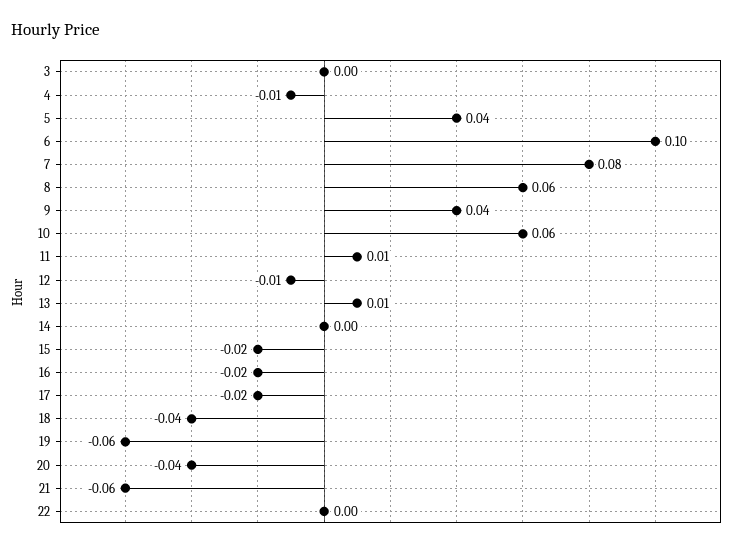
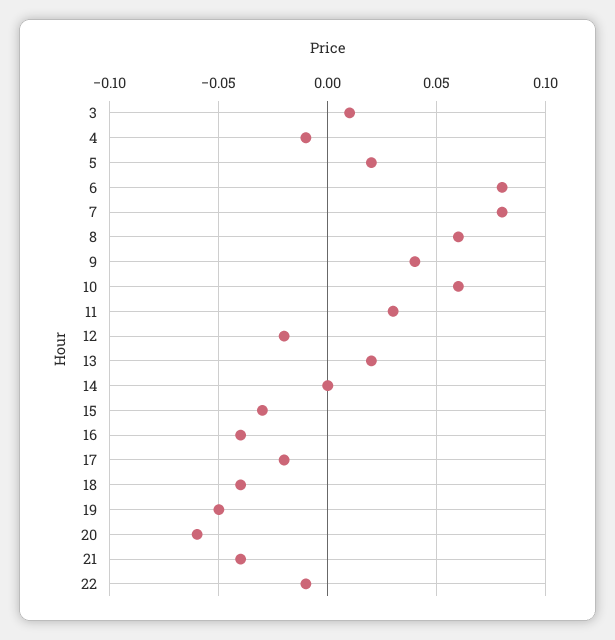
  {
-   "3": 0,
+   "3": 0.01,
    "4": -0.01,
-   "5": 0.04,
+   "5": 0.02,
-   "6": 0.1,
+   "6": 0.08,
    "7": 0.08,
    "8": 0.06,
    "9": 0.04,
    "10": 0.06,
-   "11": 0.01,
+   "11": 0.03,
-   "12": -0.01,
+   "12": -0.02,
-   "13": 0.01,
+   "13": 0.02,
    "14": 0,
-   "15": -0.02,
+   "15": -0.03,
-   "16": -0.02,
+   "16": -0.04,
    "17": -0.02,
    "18": -0.04,
-   "19": -0.06,
+   "19": -0.05,
-   "20": -0.04,
+   "20": -0.06,
-   "21": -0.06,
+   "21": -0.04,
-   "22": 0
+   "22": -0.01
  }

